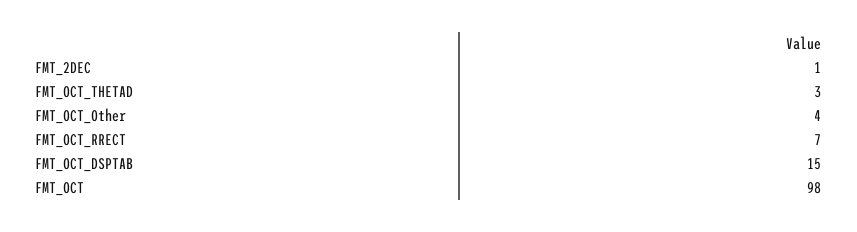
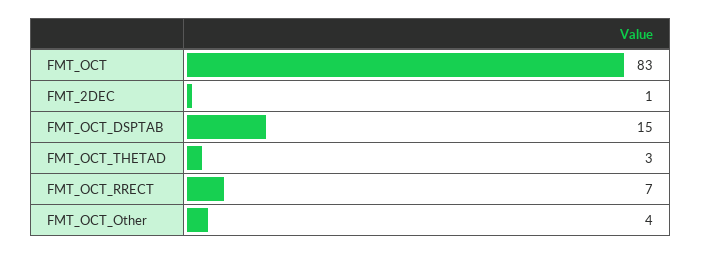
  {
    "FMT_2DEC": 1,
    "FMT_OCT_THETAD": 3,
    "FMT_OCT_Other": 4,
    "FMT_OCT_RRECT": 7,
    "FMT_OCT_DSPTAB": 15,
-   "FMT_OCT": 98
+   "FMT_OCT": 83
  }

